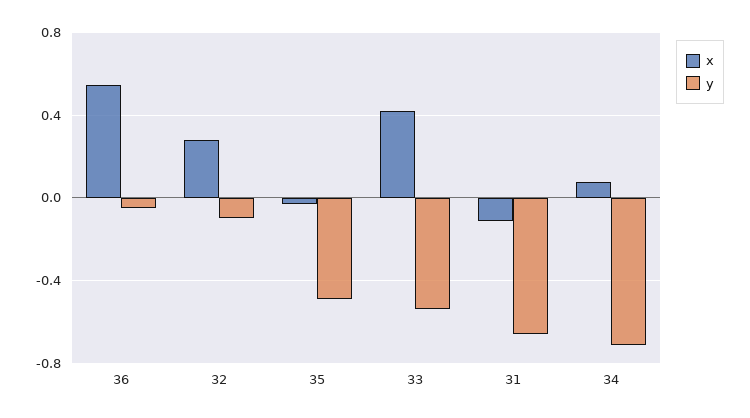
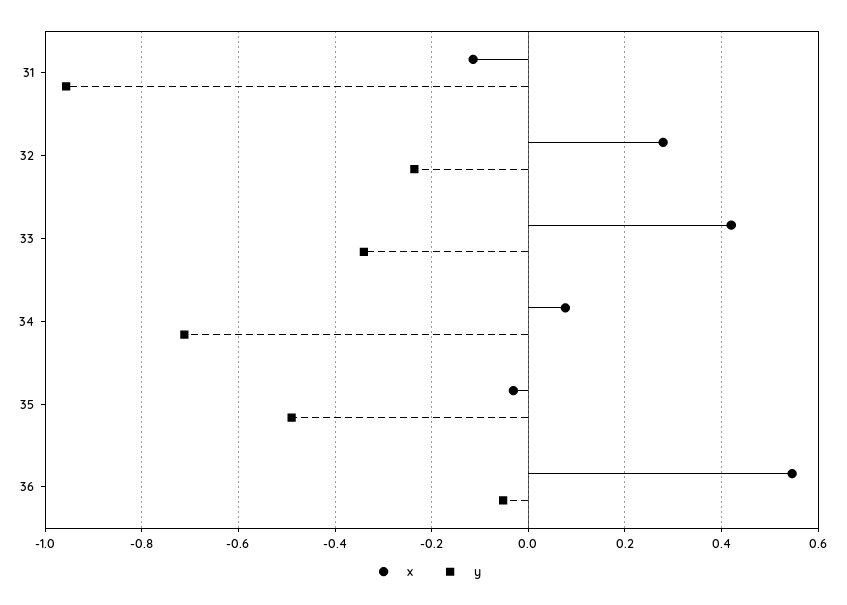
  {
    "x": {
      "36": 0.54,
      "32": 0.28,
      "35": -0.04,
      "33": 0.42,
      "31": -0.12,
      "34": 0.08
    },
    "y": {
      "36": -0.06,
-     "32": -0.1,
+     "32": -0.24,
      "35": -0.5,
-     "33": -0.55,
+     "33": -0.34,
-     "31": -0.65,
+     "31": -0.96,
      "34": -0.72
    }
  }

